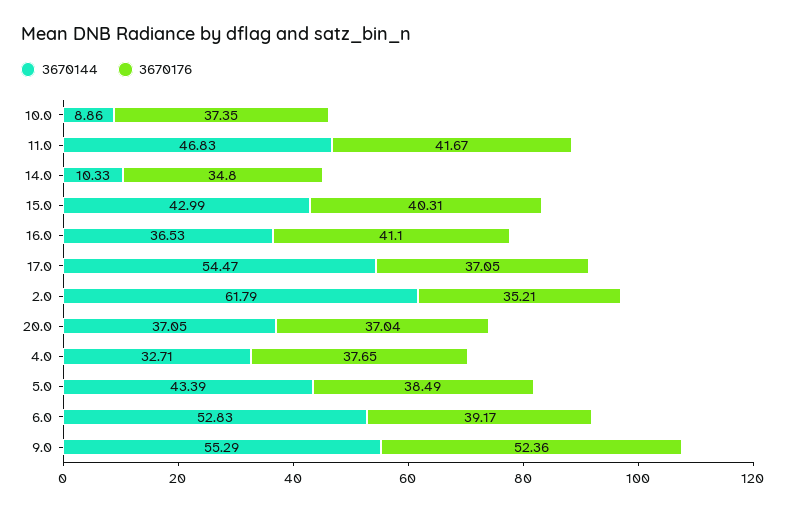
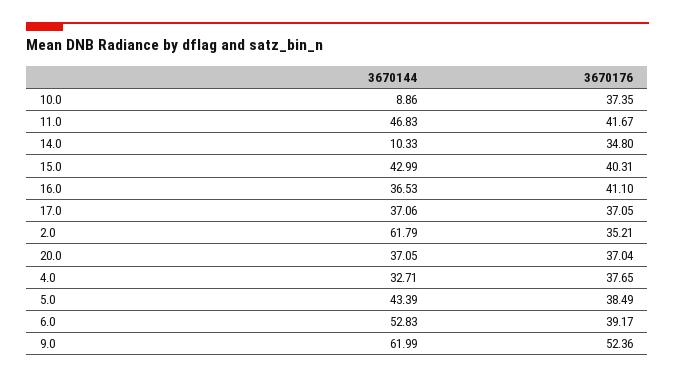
  {
    "3670144": {
      "10.0": 8.86,
      "11.0": 46.83,
      "14.0": 10.33,
      "15.0": 42.99,
      "16.0": 36.53,
-     "17.0": 54.47,
+     "17.0": 37.06,
      "2.0": 61.79,
      "20.0": 37.05,
      "4.0": 32.71,
      "5.0": 43.39,
      "6.0": 52.83,
-     "9.0": 55.29
+     "9.0": 61.99
    },
    "3670176": {
      "10.0": 37.35,
      "11.0": 41.67,
      "14.0": 34.8,
      "15.0": 40.31,
      "16.0": 41.1,
      "17.0": 37.05,
      "2.0": 35.21,
      "20.0": 37.04,
      "4.0": 37.65,
      "5.0": 38.49,
      "6.0": 39.17,
      "9.0": 52.36
    }
  }

